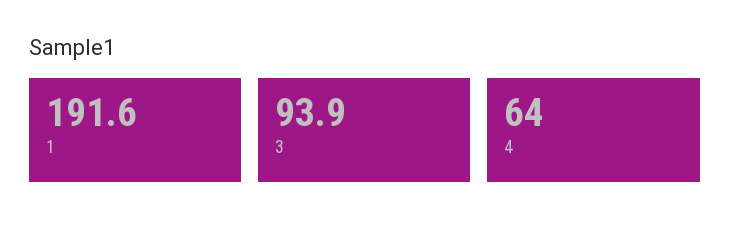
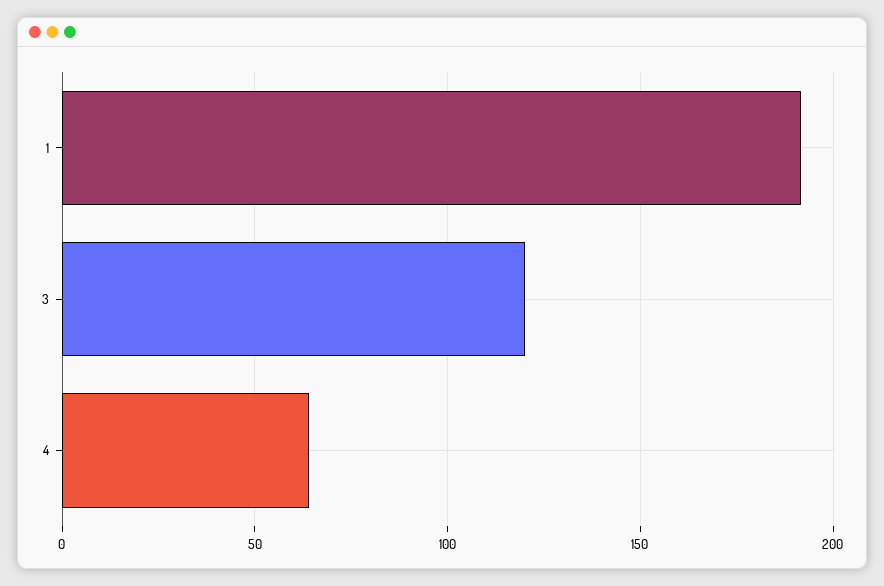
  {
    "1": 191.6,
-   "3": 93.9,
+   "3": 120,
    "4": 64
  }

